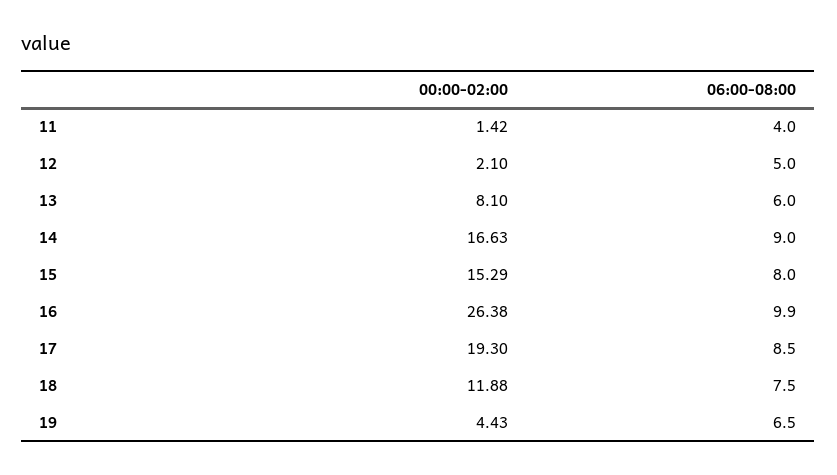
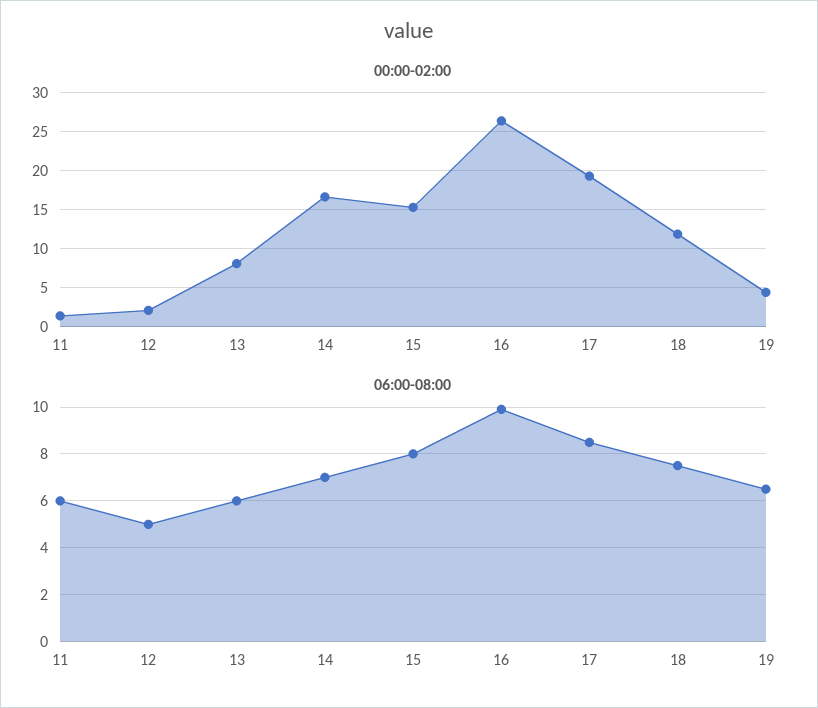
  {
    "00:00-02:00": {
      "11": 1.42,
      "12": 2.1,
      "13": 8.1,
      "14": 16.63,
      "15": 15.29,
      "16": 26.38,
      "17": 19.3,
      "18": 11.88,
      "19": 4.43
    },
    "06:00-08:00": {
-     "11": 4,
+     "11": 6,
      "12": 5,
      "13": 6,
-     "14": 9,
+     "14": 7,
      "15": 8,
      "16": 9.9,
      "17": 8.5,
      "18": 7.5,
      "19": 6.5
    }
  }

